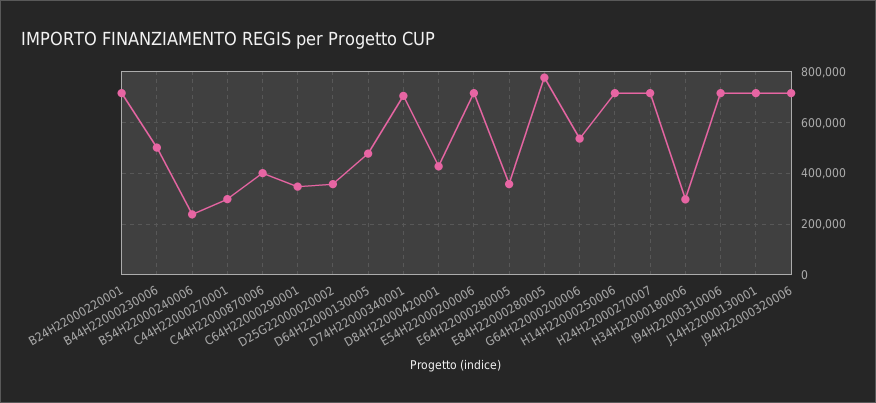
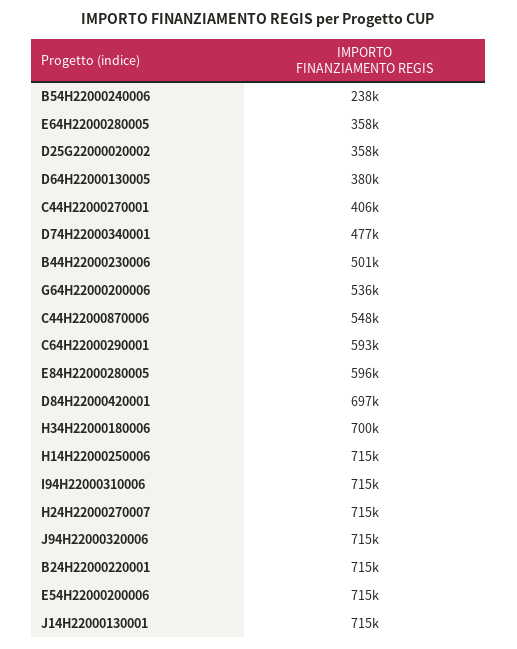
  {
    "B24H22000220001": 715000,
    "B44H22000230006": 501000,
    "B54H22000240006": 238000,
-   "C44H22000270001": 300000,
+   "C44H22000270001": 406000,
-   "C44H22000870006": 400000,
+   "C44H22000870006": 548000,
-   "C64H22000290001": 350000,
+   "C64H22000290001": 593000,
    "D25G22000020002": 358000,
-   "D64H22000130005": 475000,
+   "D64H22000130005": 380000,
-   "D74H22000340001": 700000,
+   "D74H22000340001": 477000,
-   "D84H22000420001": 425000,
+   "D84H22000420001": 697000,
    "E54H22000200006": 715000,
    "E64H22000280005": 358000,
-   "E84H22000280005": 775000,
+   "E84H22000280005": 596000,
    "G64H22000200006": 536000,
    "H14H22000250006": 715000,
    "H24H22000270007": 715000,
-   "H34H22000180006": 300000,
+   "H34H22000180006": 700000,
    "I94H22000310006": 715000,
    "J14H22000130001": 715000,
    "J94H22000320006": 715000
  }

